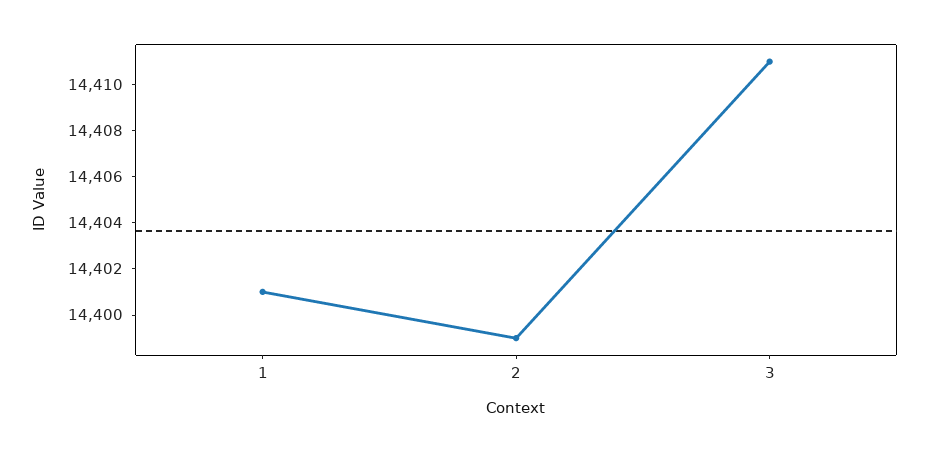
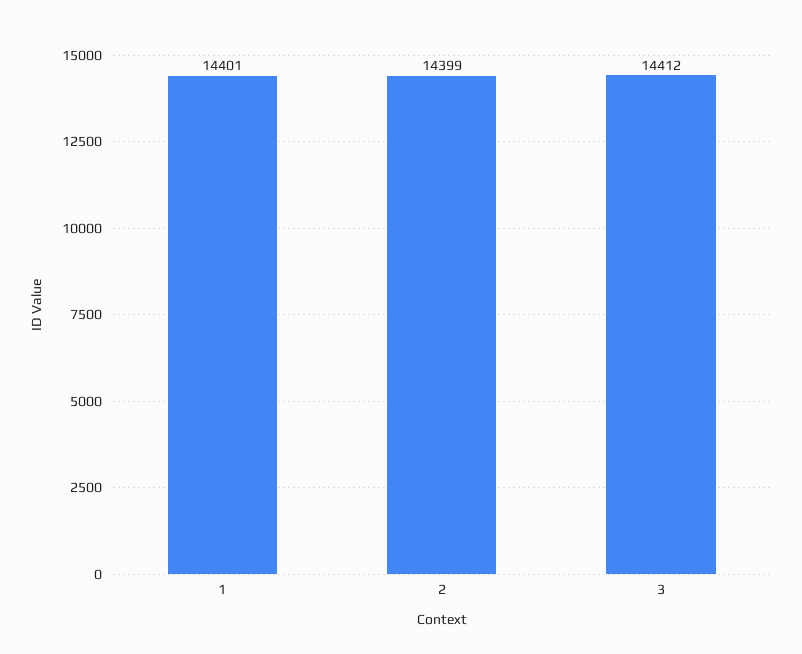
  {
    "1": 14401,
    "2": 14399,
-   "3": 14411
+   "3": 14412
  }

